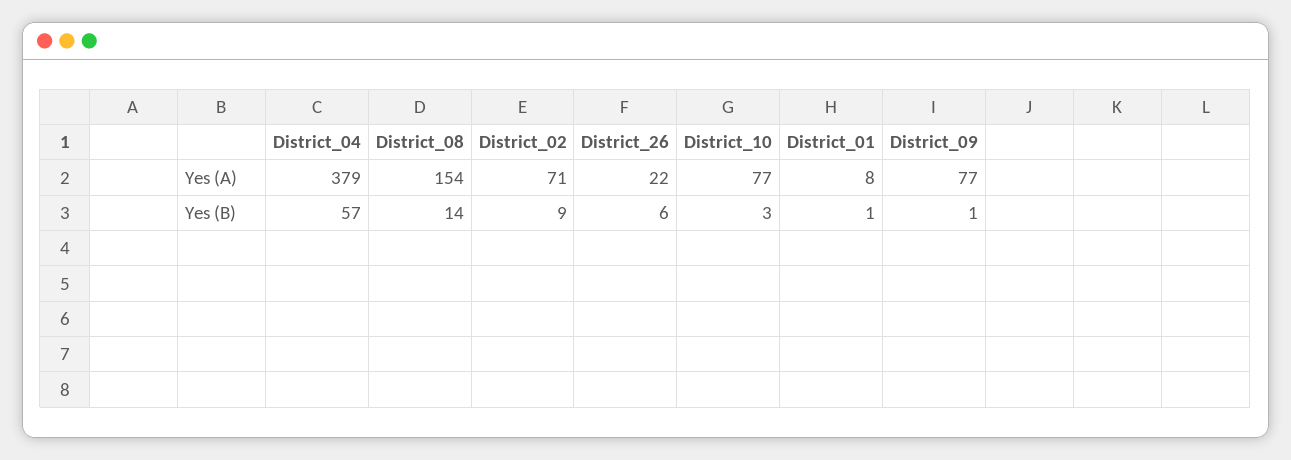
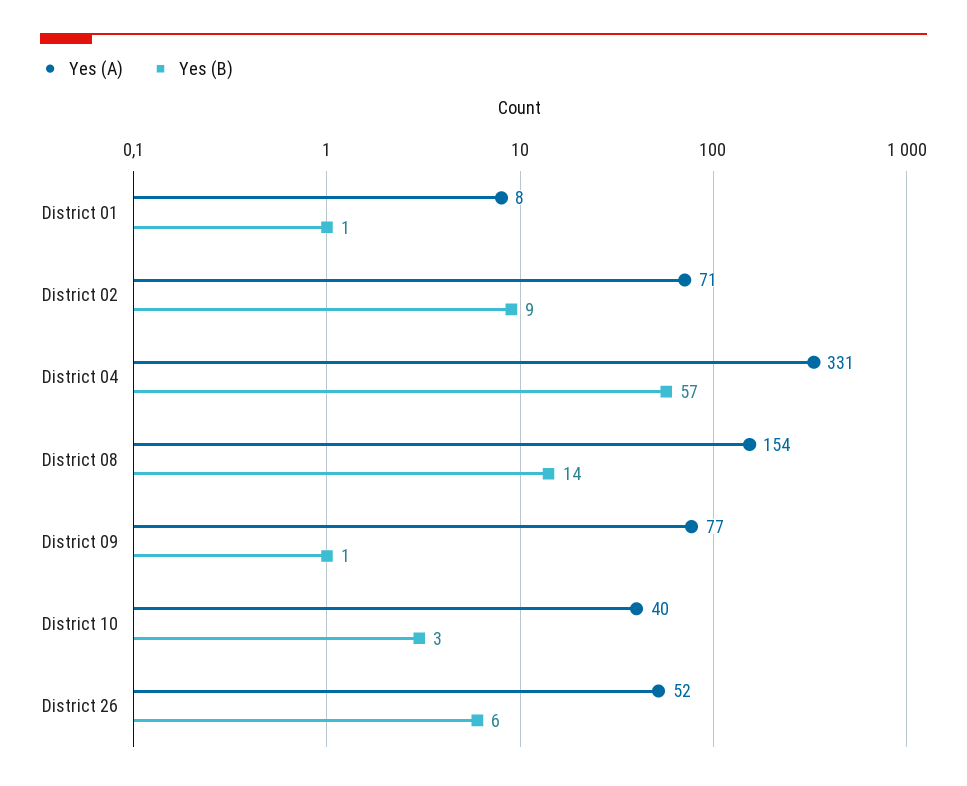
  {
    "Yes (A)": {
-     "District_04": 379,
+     "District_04": 331,
      "District_08": 154,
      "District_02": 71,
-     "District_26": 22,
+     "District_26": 52,
-     "District_10": 77,
+     "District_10": 40,
      "District_01": 8,
      "District_09": 77
    },
    "Yes (B)": {
      "District_04": 57,
      "District_08": 14,
      "District_02": 9,
      "District_26": 6,
      "District_10": 3,
      "District_01": 1,
      "District_09": 1
    }
  }

